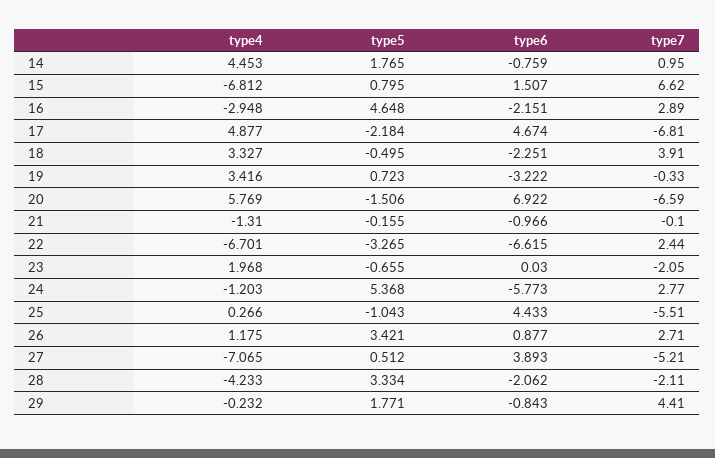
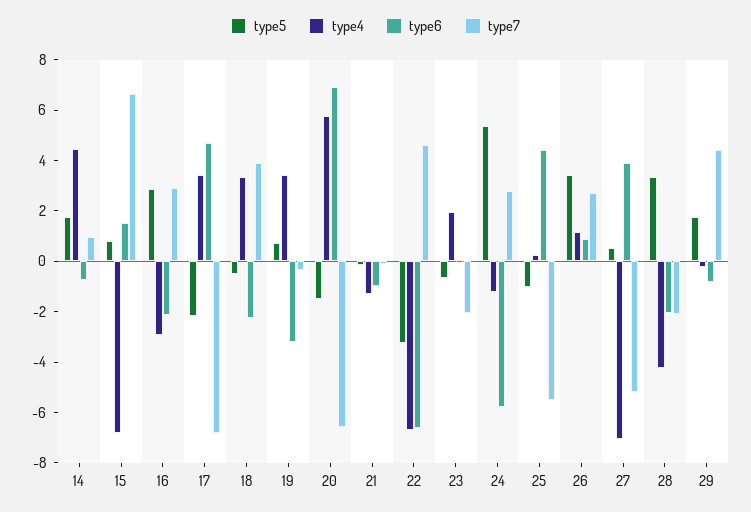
  {
    "type4": {
      "14": 4.453,
      "15": -6.812,
      "16": -2.948,
-     "17": 4.877,
+     "17": 3.5,
      "18": 3.327,
      "19": 3.416,
      "20": 5.769,
      "21": -1.31,
      "22": -6.701,
      "23": 1.968,
      "24": -1.203,
      "25": 0.266,
      "26": 1.175,
      "27": -7.065,
      "28": -4.233,
      "29": -0.232
    },
    "type5": {
      "14": 1.765,
      "15": 0.795,
-     "16": 4.648,
+     "16": 3,
      "17": -2.184,
      "18": -0.495,
      "19": 0.723,
      "20": -1.506,
      "21": -0.155,
      "22": -3.265,
      "23": -0.655,
      "24": 5.368,
      "25": -1.043,
      "26": 3.421,
      "27": 0.512,
      "28": 3.334,
      "29": 1.771
    },
    "type6": {
      "14": -0.759,
      "15": 1.507,
      "16": -2.151,
      "17": 4.674,
      "18": -2.251,
      "19": -3.222,
      "20": 6.922,
      "21": -0.966,
      "22": -6.615,
      "23": 0.03,
      "24": -5.773,
      "25": 4.433,
      "26": 0.877,
      "27": 3.893,
      "28": -2.062,
      "29": -0.843
    },
    "type7": {
      "14": 0.95,
      "15": 6.62,
      "16": 2.89,
      "17": -6.81,
      "18": 3.91,
      "19": -0.33,
      "20": -6.59,
      "21": -0.1,
-     "22": 2.44,
+     "22": 4.5,
      "23": -2.05,
      "24": 2.77,
      "25": -5.51,
      "26": 2.71,
      "27": -5.21,
      "28": -2.11,
      "29": 4.41
    }
  }

